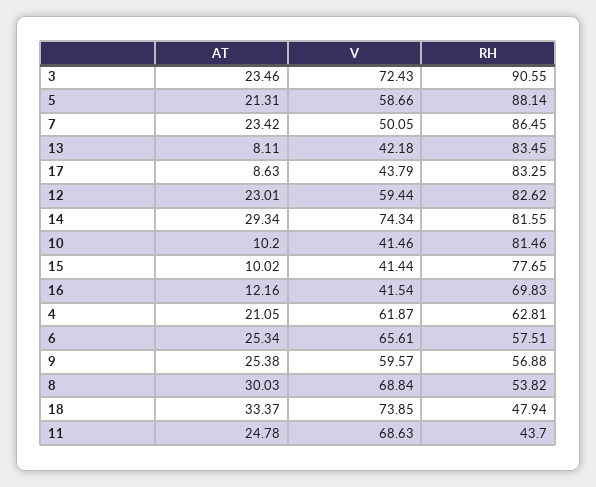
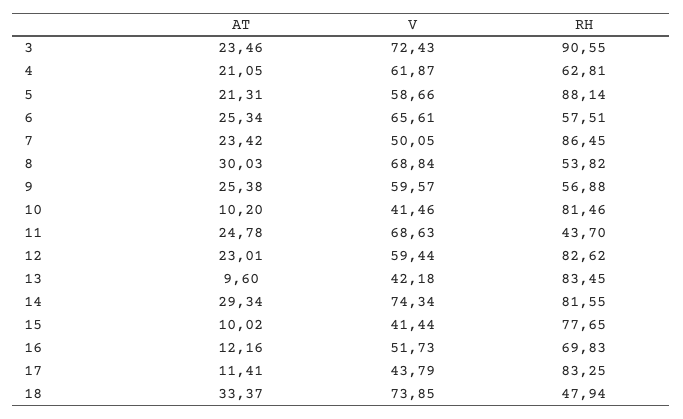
  {
    "AT": {
      "3": 23.46,
      "5": 21.31,
      "7": 23.42,
-     "13": 8.11,
+     "13": 9.6,
-     "17": 8.63,
+     "17": 11.41,
      "12": 23.01,
      "14": 29.34,
      "10": 10.2,
      "15": 10.02,
      "16": 12.16,
      "4": 21.05,
      "6": 25.34,
      "9": 25.38,
      "8": 30.03,
      "18": 33.37,
      "11": 24.78
    },
    "V": {
      "3": 72.43,
      "5": 58.66,
      "7": 50.05,
      "13": 42.18,
      "17": 43.79,
      "12": 59.44,
      "14": 74.34,
      "10": 41.46,
      "15": 41.44,
-     "16": 41.54,
+     "16": 51.73,
      "4": 61.87,
      "6": 65.61,
      "9": 59.57,
      "8": 68.84,
      "18": 73.85,
      "11": 68.63
    },
    "RH": {
      "3": 90.55,
      "5": 88.14,
      "7": 86.45,
      "13": 83.45,
      "17": 83.25,
      "12": 82.62,
      "14": 81.55,
      "10": 81.46,
      "15": 77.65,
      "16": 69.83,
      "4": 62.81,
      "6": 57.51,
      "9": 56.88,
      "8": 53.82,
      "18": 47.94,
      "11": 43.7
    }
  }

